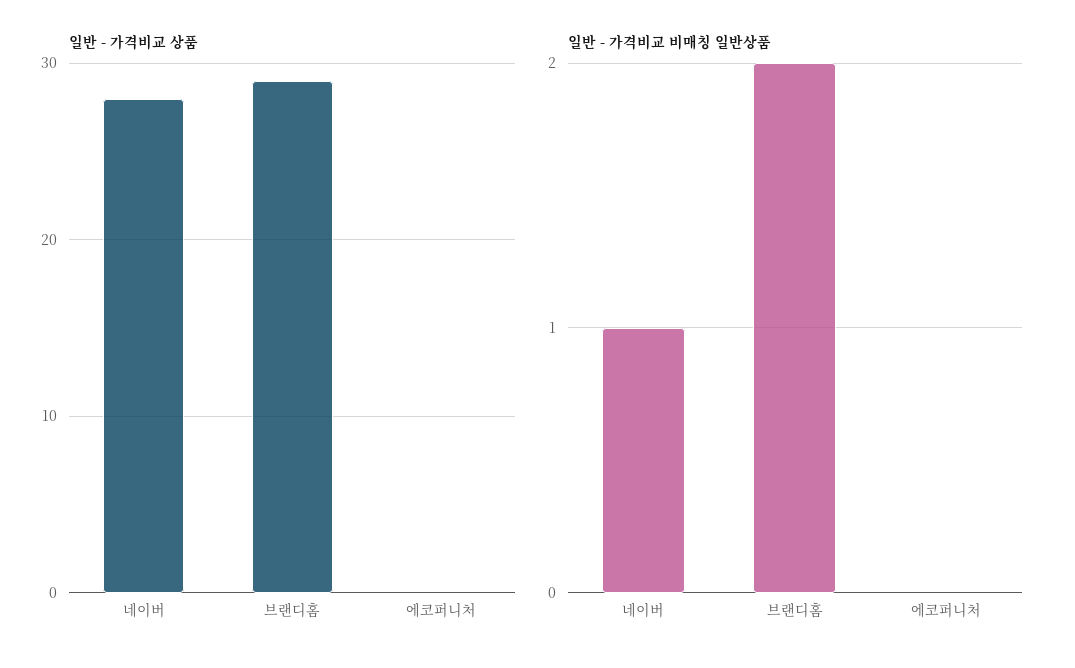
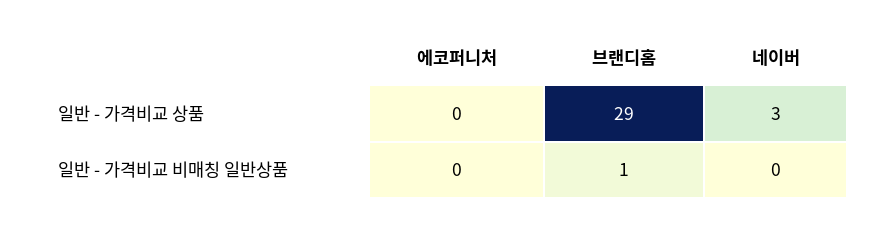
  {
    "일반 - 가격비교 상품": {
-     "네이버": 28,
+     "네이버": 3,
      "브랜디홈": 29,
      "에코퍼니처": 0
    },
    "일반 - 가격비교 비매칭 일반상품": {
-     "네이버": 1,
+     "네이버": 0,
-     "브랜디홈": 2,
+     "브랜디홈": 1,
      "에코퍼니처": 0
    }
  }

